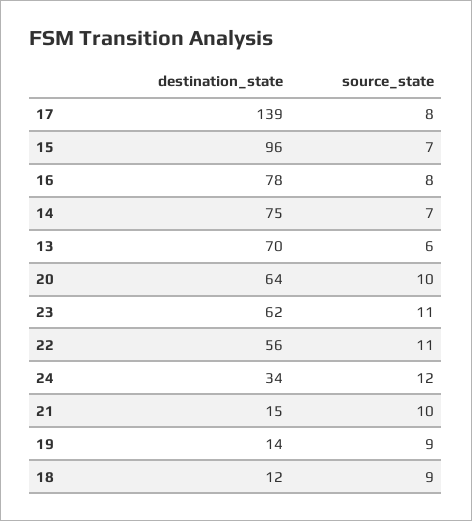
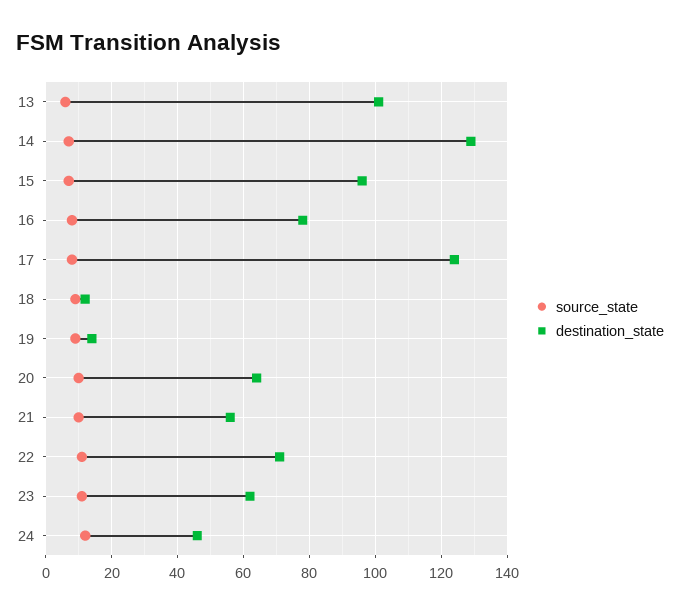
  {
    "destination_state": {
-     "17": 139,
+     "17": 125,
      "15": 96,
      "16": 78,
-     "14": 75,
+     "14": 130,
-     "13": 70,
+     "13": 100,
      "20": 64,
      "23": 62,
-     "22": 56,
+     "22": 70,
-     "24": 34,
+     "24": 45,
-     "21": 15,
+     "21": 55,
      "19": 14,
      "18": 12
    },
    "source_state": {
      "17": 8,
      "15": 7,
      "16": 8,
      "14": 7,
      "13": 6,
      "20": 10,
      "23": 11,
      "22": 11,
      "24": 12,
      "21": 10,
      "19": 9,
      "18": 9
    }
  }

